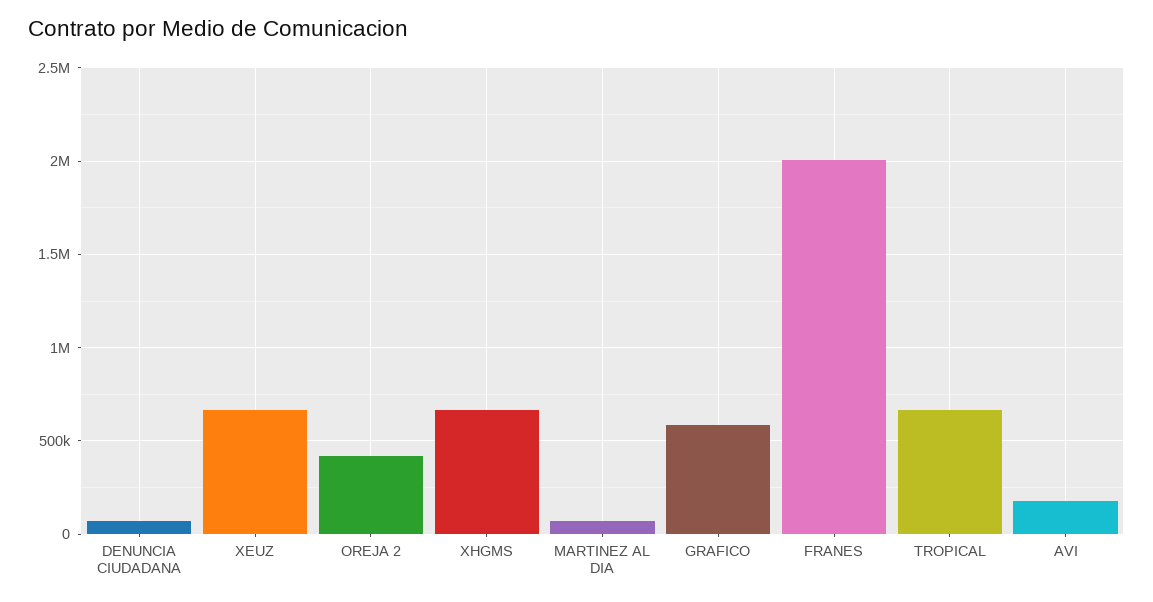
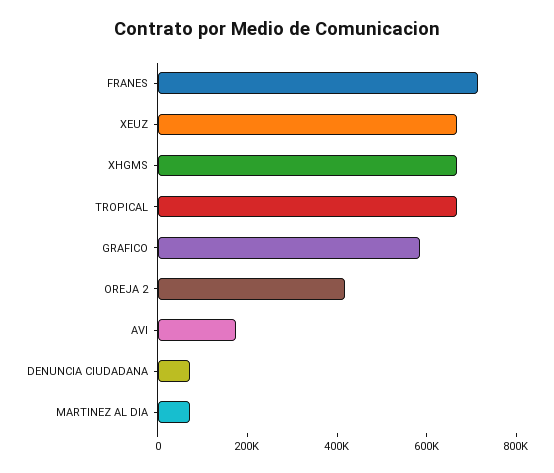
  {
    "DENUNCIA CIUDADANA": 50000,
    "XEUZ": 650000,
    "OREJA 2": 400000,
    "XHGMS": 650000,
    "MARTINEZ AL DIA": 50000,
    "GRAFICO": 600000,
-   "FRANES": 2000000,
+   "FRANES": 700000,
    "TROPICAL": 650000,
    "AVI": 200000
  }

